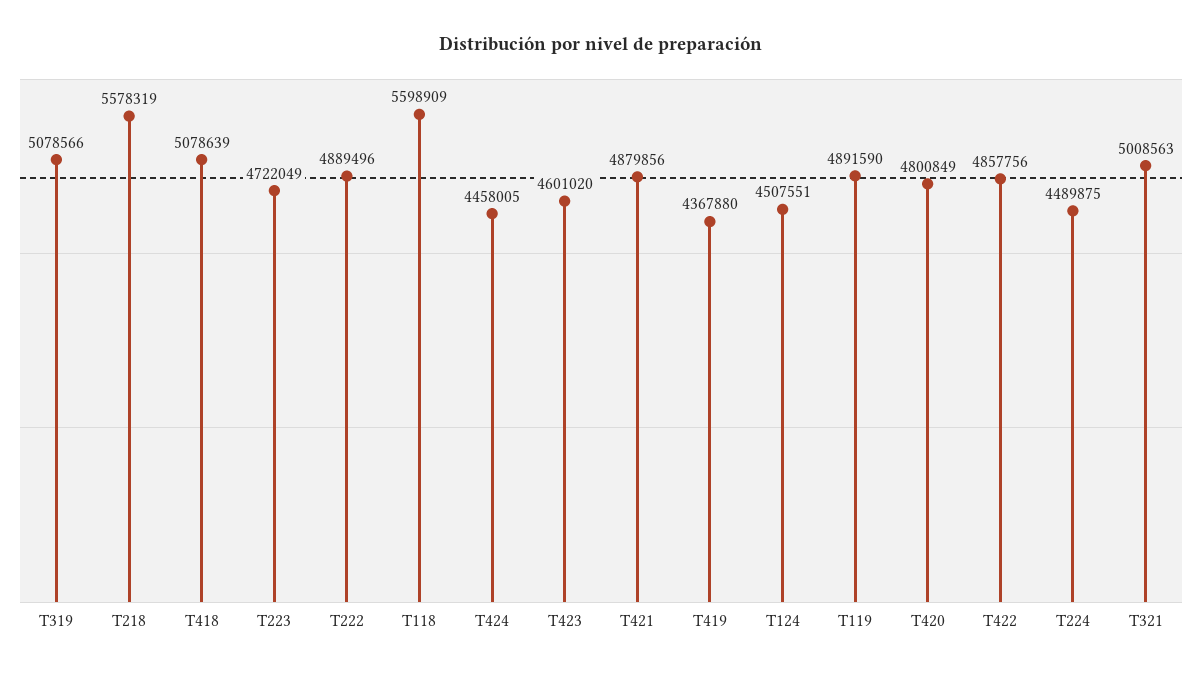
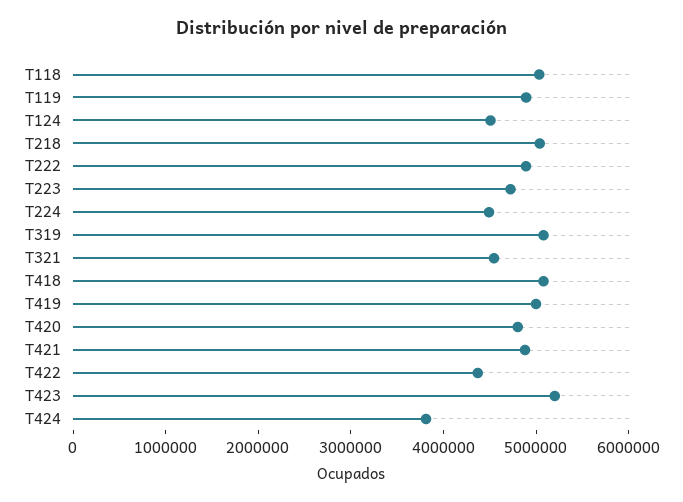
  {
    "T319": 5078566,
-   "T218": 5578319,
+   "T218": 5000000,
    "T418": 5078639,
    "T223": 4722049,
    "T222": 4889496,
-   "T118": 5598909,
+   "T118": 5000000,
-   "T424": 4458005,
+   "T424": 3800000,
-   "T423": 4601020,
+   "T423": 5200000,
    "T421": 4879856,
-   "T419": 4367880,
+   "T419": 5000000,
    "T124": 4507551,
    "T119": 4891590,
    "T420": 4800849,
-   "T422": 4857756,
+   "T422": 4400000,
    "T224": 4489875,
-   "T321": 5008563
+   "T321": 4600000
  }

